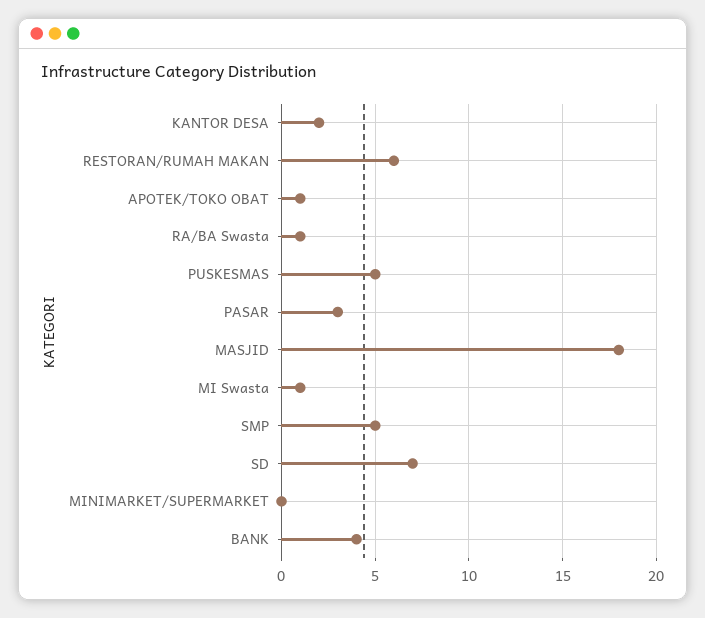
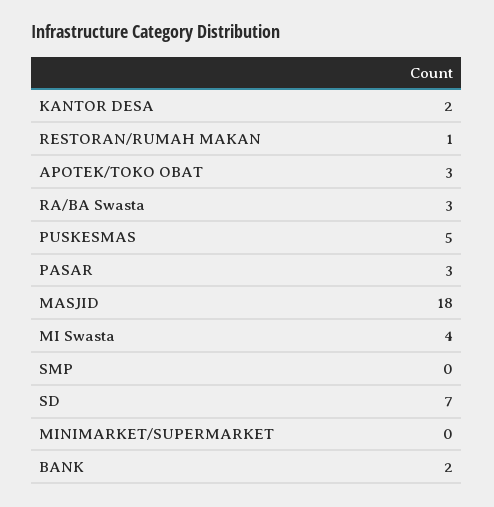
  {
    "KANTOR DESA": 2,
-   "RESTORAN/RUMAH MAKAN": 6,
+   "RESTORAN/RUMAH MAKAN": 1,
-   "APOTEK/TOKO OBAT": 1,
+   "APOTEK/TOKO OBAT": 3,
-   "RA/BA Swasta": 1,
+   "RA/BA Swasta": 3,
    "PUSKESMAS": 5,
    "PASAR": 3,
    "MASJID": 18,
-   "MI Swasta": 1,
+   "MI Swasta": 4,
-   "SMP": 5,
+   "SMP": 0,
    "SD": 7,
    "MINIMARKET/SUPERMARKET": 0,
-   "BANK": 4
+   "BANK": 2
  }

